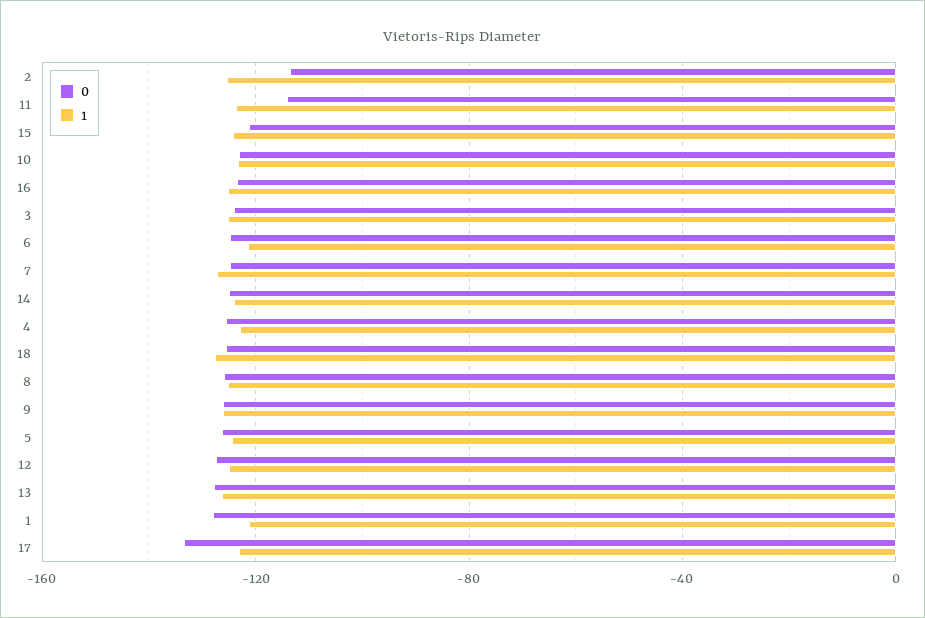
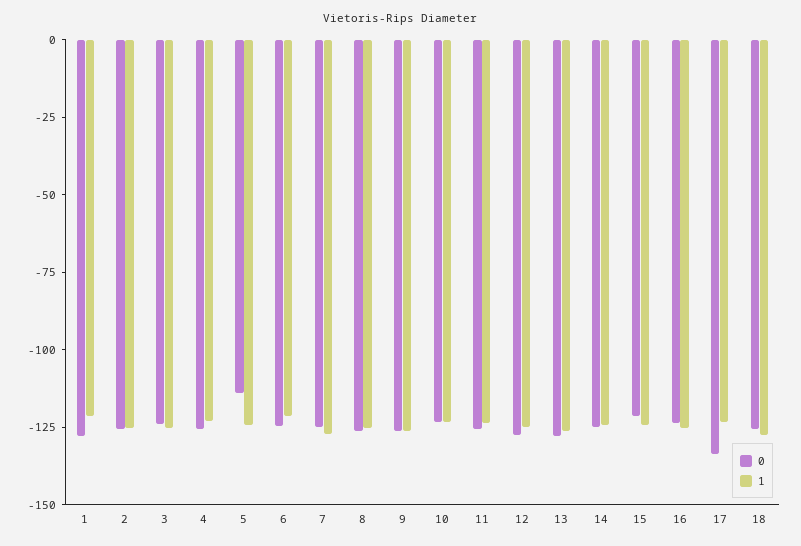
  {
    "0": {
-     "2": -115,
+     "2": -125,
-     "11": -115,
+     "11": -125,
      "15": -120,
      "10": -125,
      "16": -125,
      "3": -125,
      "6": -125,
      "7": -125,
      "14": -125,
      "4": -125,
      "18": -125,
      "8": -125,
      "9": -125,
-     "5": -125,
+     "5": -115,
      "12": -125,
      "13": -130,
      "1": -130,
      "17": -135
    },
    "1": {
      "2": -125,
      "11": -125,
      "15": -125,
      "10": -125,
      "16": -125,
      "3": -125,
      "6": -120,
      "7": -125,
      "14": -125,
      "4": -125,
      "18": -130,
      "8": -125,
      "9": -125,
      "5": -125,
      "12": -125,
      "13": -125,
      "1": -120,
      "17": -125
    }
  }

